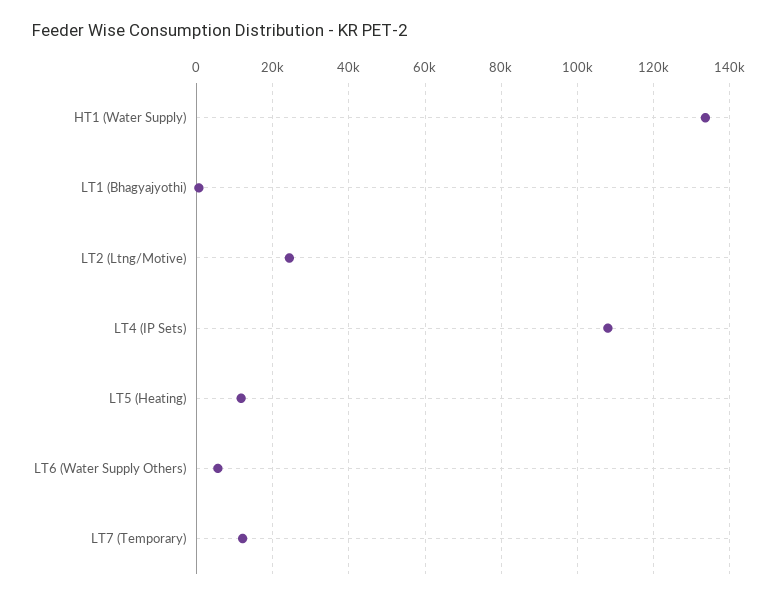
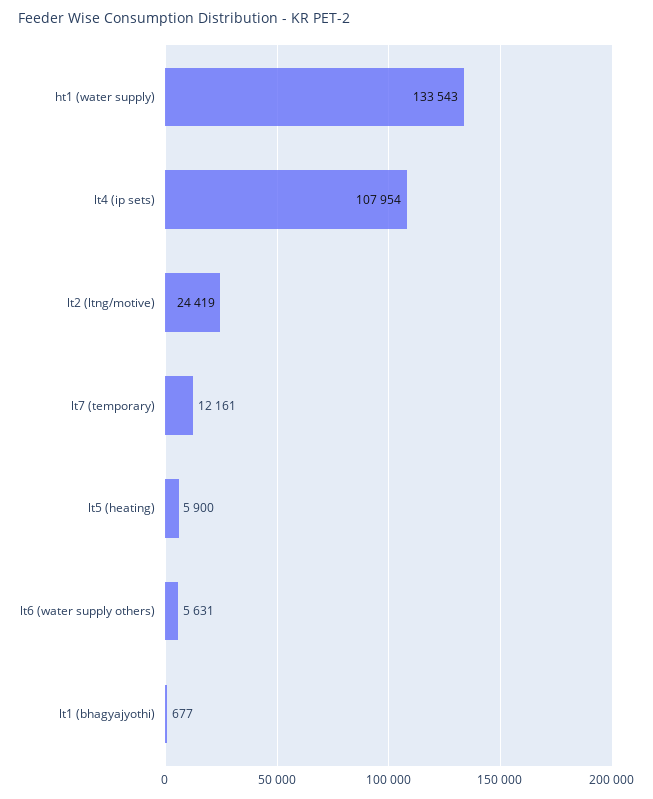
  {
    "HT1 (Water Supply)": 133543,
    "LT1 (Bhagyajyothi)": 677,
    "LT2 (Ltng/Motive)": 24419,
    "LT4 (IP Sets)": 107954,
-   "LT5 (Heating)": 12000,
+   "LT5 (Heating)": 5900,
    "LT6 (Water Supply Others)": 5631,
    "LT7 (Temporary)": 12161
  }

